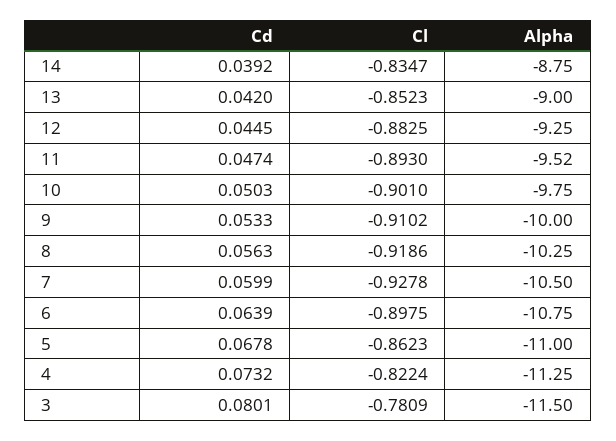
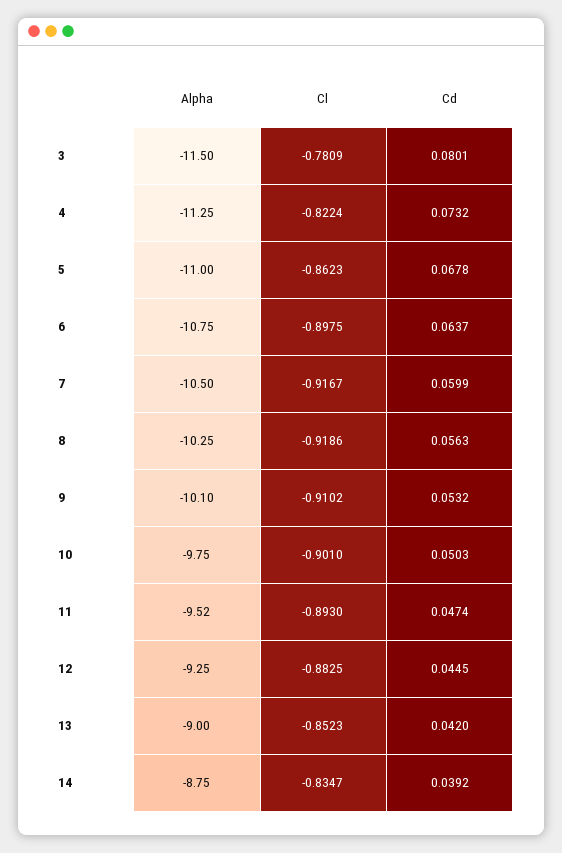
  {
    "Cd": {
      "14": 0.0392,
      "13": 0.042,
      "12": 0.0445,
      "11": 0.0474,
      "10": 0.0503,
-     "9": 0.0533,
+     "9": 0.0532,
      "8": 0.0563,
      "7": 0.0599,
-     "6": 0.0639,
+     "6": 0.0637,
      "5": 0.0678,
      "4": 0.0732,
      "3": 0.0801
    },
    "Cl": {
      "14": -0.8347,
      "13": -0.8523,
      "12": -0.8825,
      "11": -0.893,
      "10": -0.901,
      "9": -0.9102,
      "8": -0.9186,
-     "7": -0.9278,
+     "7": -0.9167,
      "6": -0.8975,
      "5": -0.8623,
      "4": -0.8224,
      "3": -0.7809
    },
    "Alpha": {
      "14": -8.75,
      "13": -9,
      "12": -9.25,
      "11": -9.52,
      "10": -9.75,
-     "9": -10,
+     "9": -10.1,
      "8": -10.25,
      "7": -10.5,
      "6": -10.75,
      "5": -11,
      "4": -11.25,
      "3": -11.5
    }
  }

